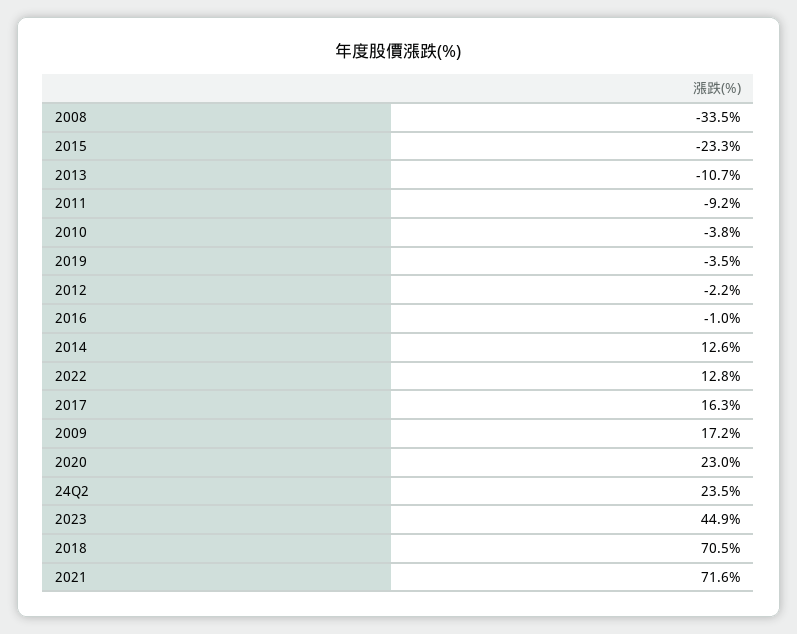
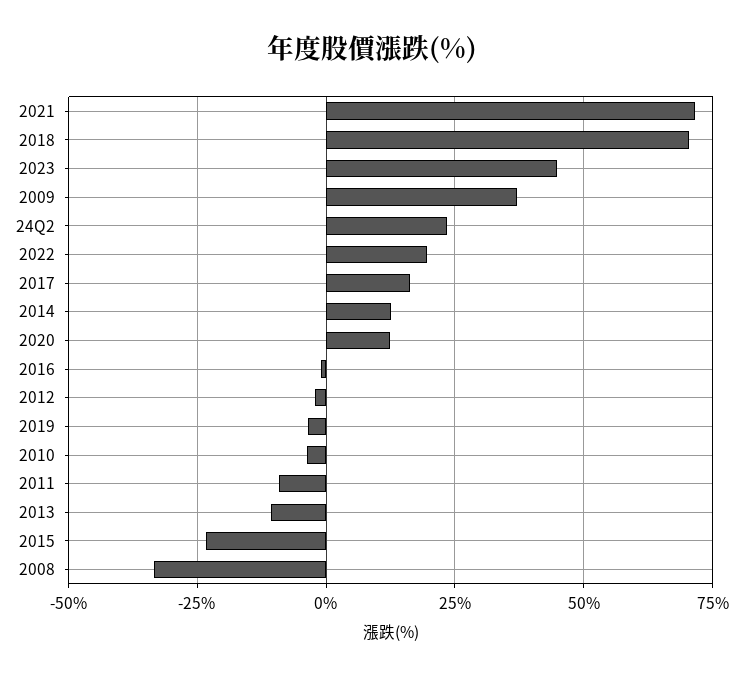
  {
    "2008": -33.5,
    "2015": -23.3,
    "2013": -10.7,
    "2011": -9.2,
    "2010": -3.8,
    "2019": -3.5,
    "2012": -2.2,
    "2016": -1,
    "2014": 12.6,
-   "2022": 12.8,
+   "2022": 20,
    "2017": 16.3,
-   "2009": 17.2,
+   "2009": 37.5,
-   "2020": 23,
+   "2020": 12.5,
    "24Q2": 23.5,
    "2023": 44.9,
    "2018": 70.5,
    "2021": 71.6
  }

